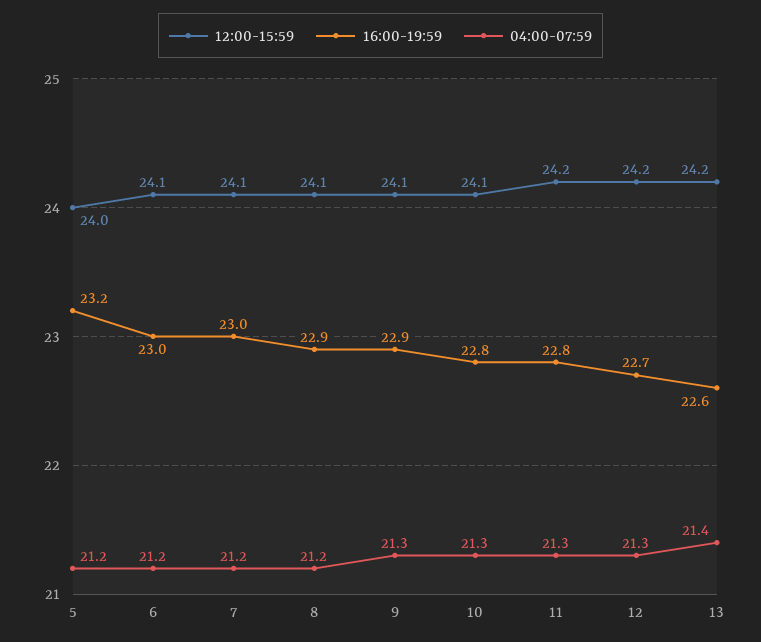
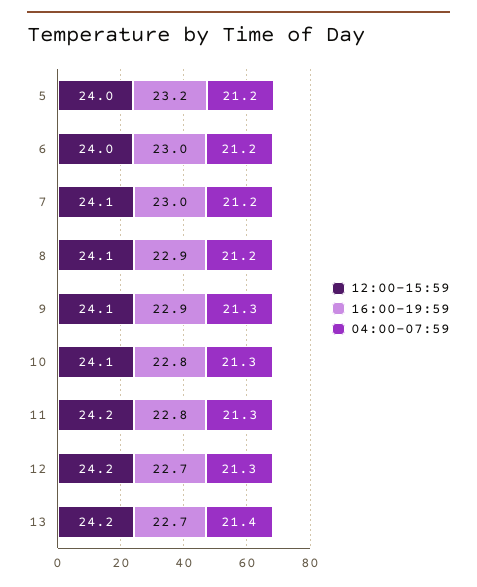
  {
    "12:00-15:59": {
      "5": 24,
-     "6": 24.1,
+     "6": 24,
      "7": 24.1,
      "8": 24.1,
      "9": 24.1,
      "10": 24.1,
      "11": 24.2,
      "12": 24.2,
      "13": 24.2
    },
    "16:00-19:59": {
      "5": 23.2,
      "6": 23,
      "7": 23,
      "8": 22.9,
      "9": 22.9,
      "10": 22.8,
      "11": 22.8,
      "12": 22.7,
-     "13": 22.6
+     "13": 22.7
    },
    "04:00-07:59": {
      "5": 21.2,
      "6": 21.2,
      "7": 21.2,
      "8": 21.2,
      "9": 21.3,
      "10": 21.3,
      "11": 21.3,
      "12": 21.3,
      "13": 21.4
    }
  }

